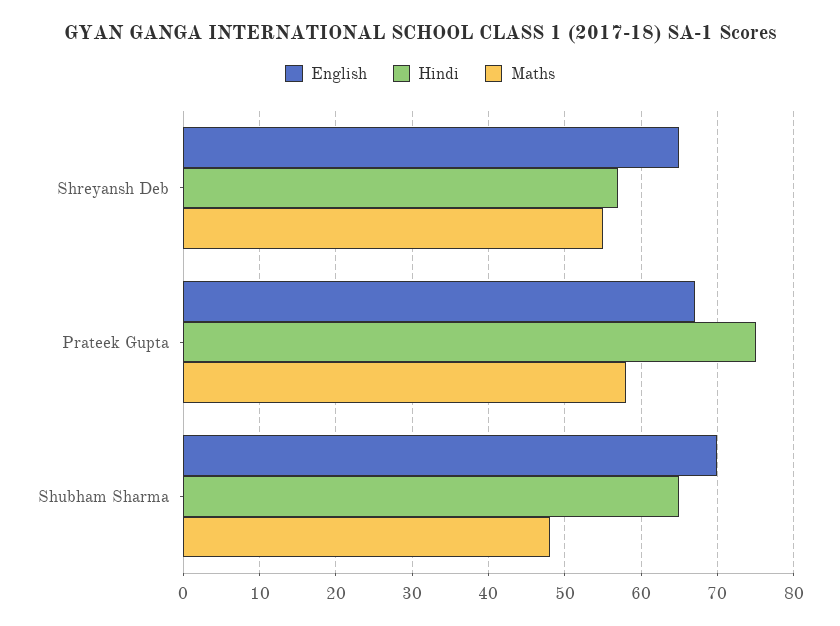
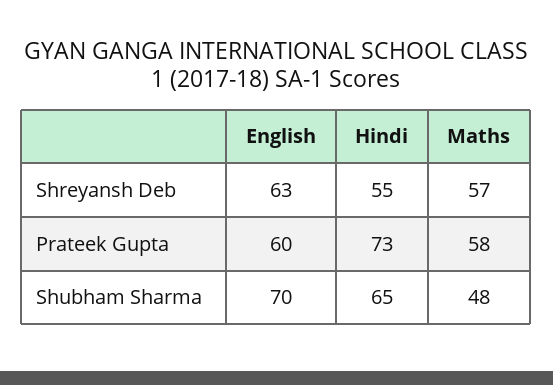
  {
    "English": {
-     "Shreyansh Deb": 65,
+     "Shreyansh Deb": 63,
-     "Prateek Gupta": 67,
+     "Prateek Gupta": 60,
      "Shubham Sharma": 70
    },
    "Hindi": {
-     "Shreyansh Deb": 57,
+     "Shreyansh Deb": 55,
-     "Prateek Gupta": 75,
+     "Prateek Gupta": 73,
      "Shubham Sharma": 65
    },
    "Maths": {
-     "Shreyansh Deb": 55,
+     "Shreyansh Deb": 57,
      "Prateek Gupta": 58,
      "Shubham Sharma": 48
    }
  }

